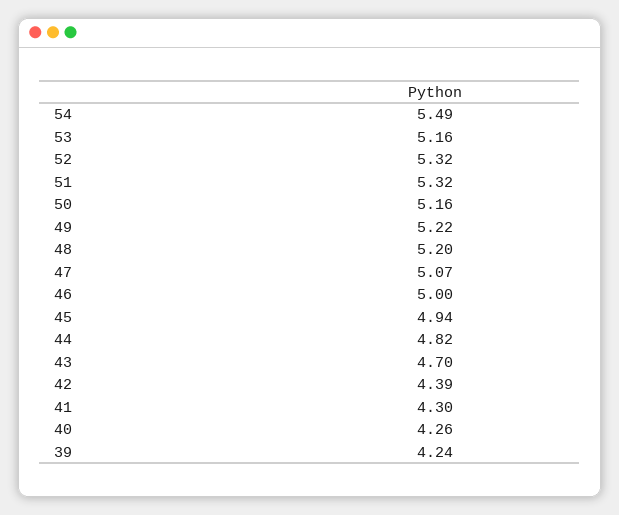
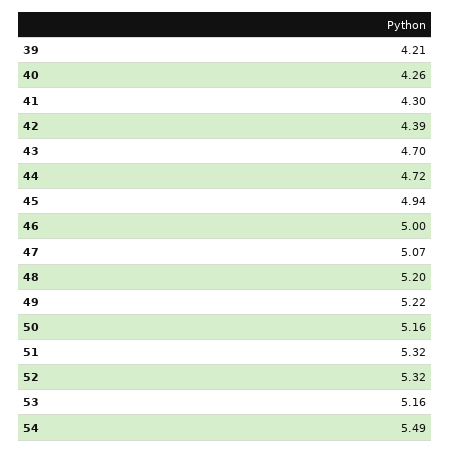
  {
    "54": 5.49,
    "53": 5.16,
    "52": 5.32,
    "51": 5.32,
    "50": 5.16,
    "49": 5.22,
    "48": 5.2,
    "47": 5.07,
    "46": 5,
    "45": 4.94,
-   "44": 4.82,
+   "44": 4.72,
    "43": 4.7,
    "42": 4.39,
    "41": 4.3,
    "40": 4.26,
-   "39": 4.24
+   "39": 4.21
  }

